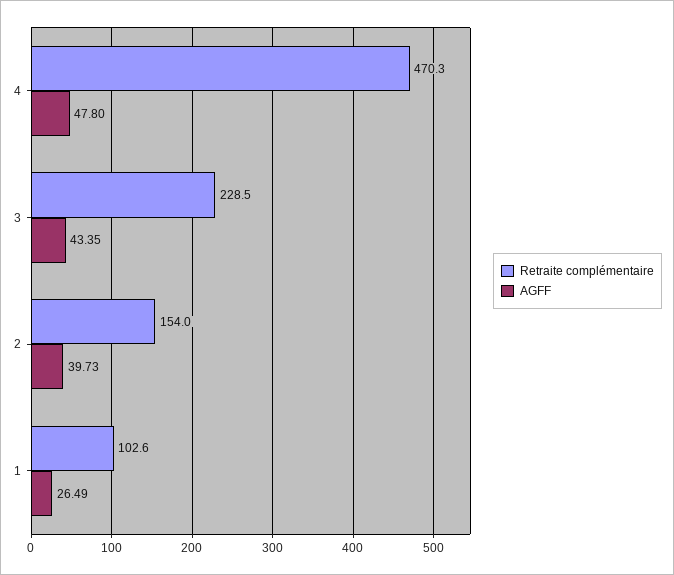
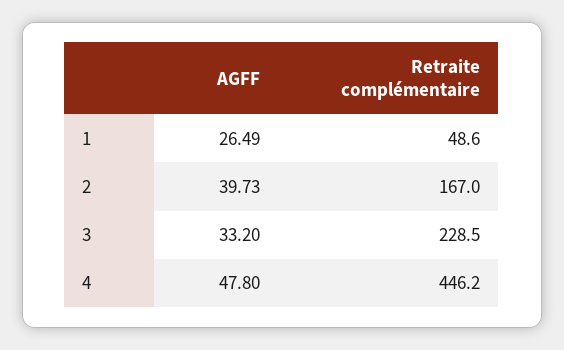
  {
    "Retraite complémentaire": {
-     "4": 470.3,
+     "4": 446.2,
      "3": 228.5,
-     "2": 154,
+     "2": 167,
-     "1": 102.6
+     "1": 48.6
    },
    "AGFF": {
      "4": 47.8,
-     "3": 43.35,
+     "3": 33.2,
      "2": 39.73,
      "1": 26.49
    }
  }

